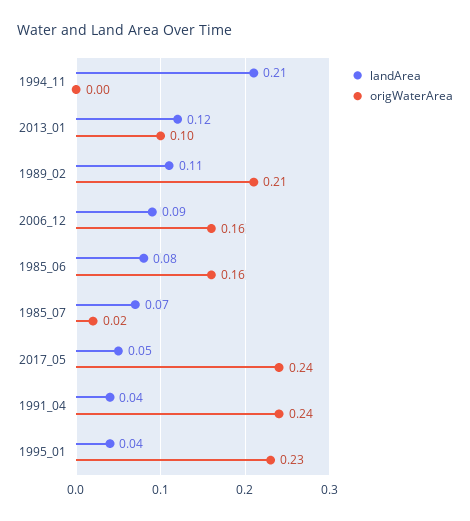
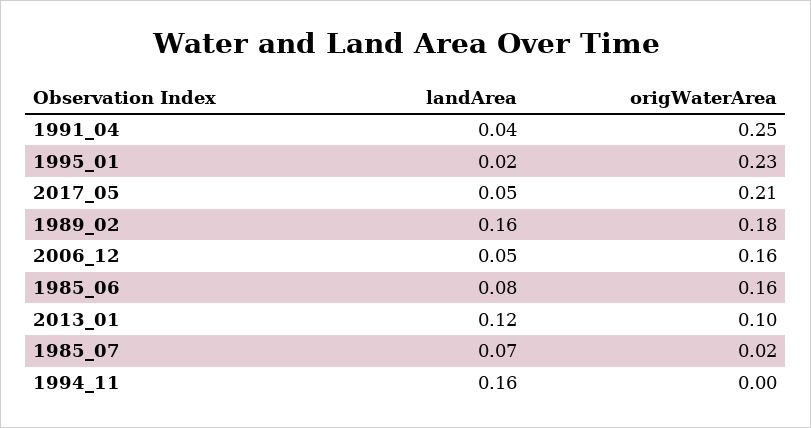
  {
    "landArea": {
-     "1994_11": 0.21,
+     "1994_11": 0.16,
      "2013_01": 0.12,
-     "1989_02": 0.11,
+     "1989_02": 0.16,
-     "2006_12": 0.09,
+     "2006_12": 0.05,
      "1985_06": 0.08,
      "1985_07": 0.07,
      "2017_05": 0.05,
      "1991_04": 0.04,
-     "1995_01": 0.04
+     "1995_01": 0.02
    },
    "origWaterArea": {
      "1994_11": 0,
      "2013_01": 0.1,
-     "1989_02": 0.21,
+     "1989_02": 0.18,
      "2006_12": 0.16,
      "1985_06": 0.16,
      "1985_07": 0.02,
-     "2017_05": 0.24,
+     "2017_05": 0.21,
-     "1991_04": 0.24,
+     "1991_04": 0.25,
      "1995_01": 0.23
    }
  }

